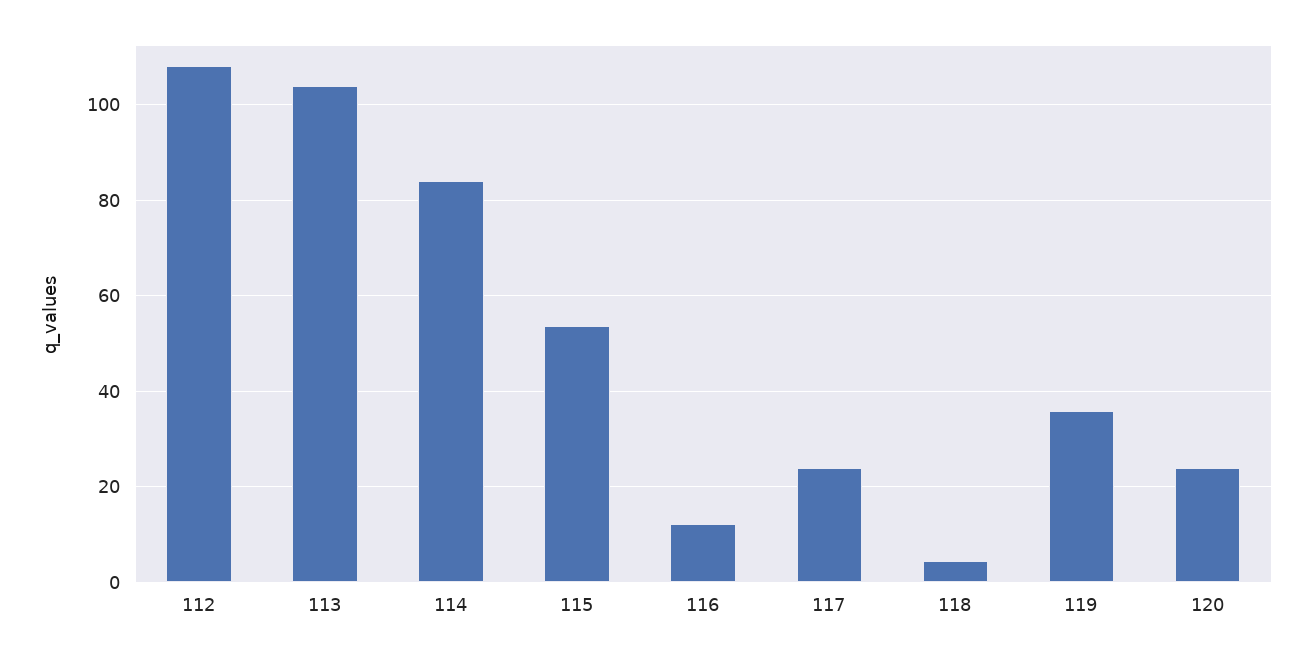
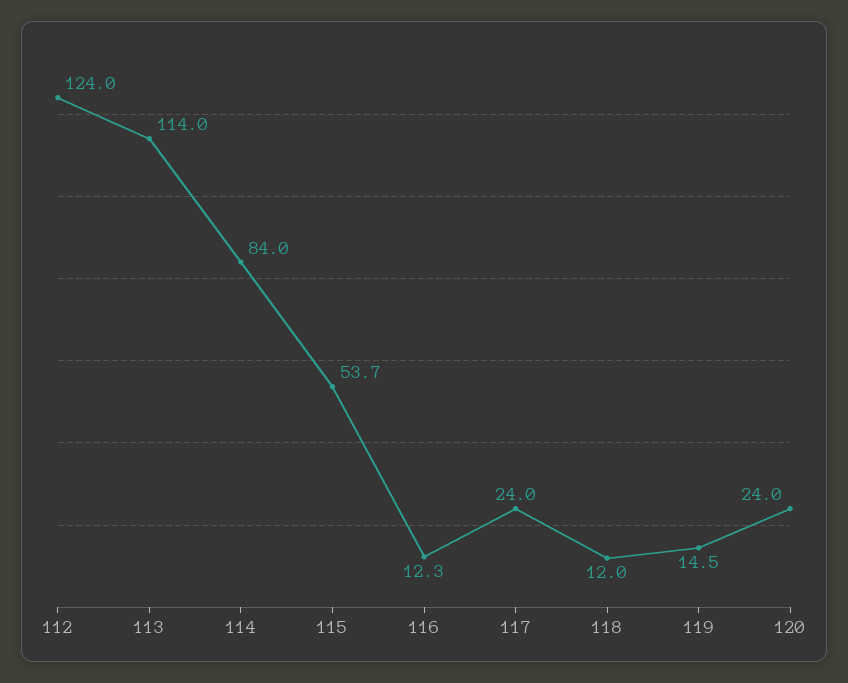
  {
-   "112": 108,
+   "112": 124,
-   "113": 104,
+   "113": 114,
    "114": 84,
    "115": 53.7,
    "116": 12.3,
    "117": 24,
-   "118": 4,
+   "118": 12,
-   "119": 36,
+   "119": 14.5,
    "120": 24
  }

